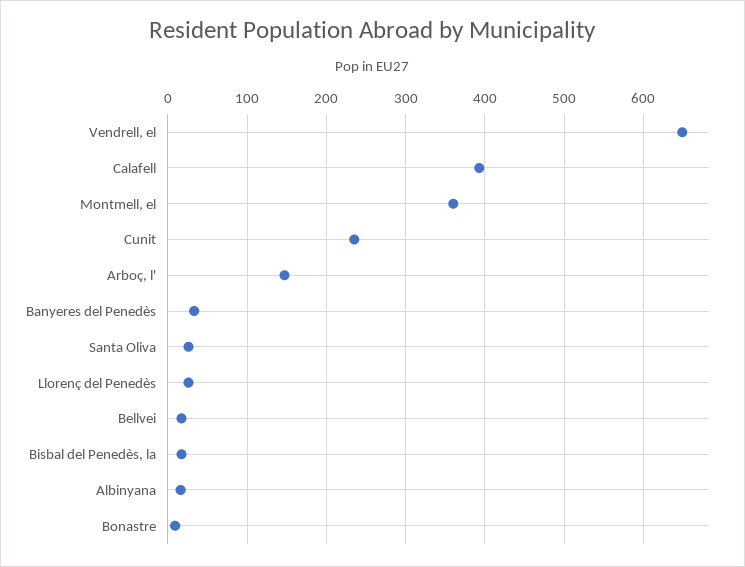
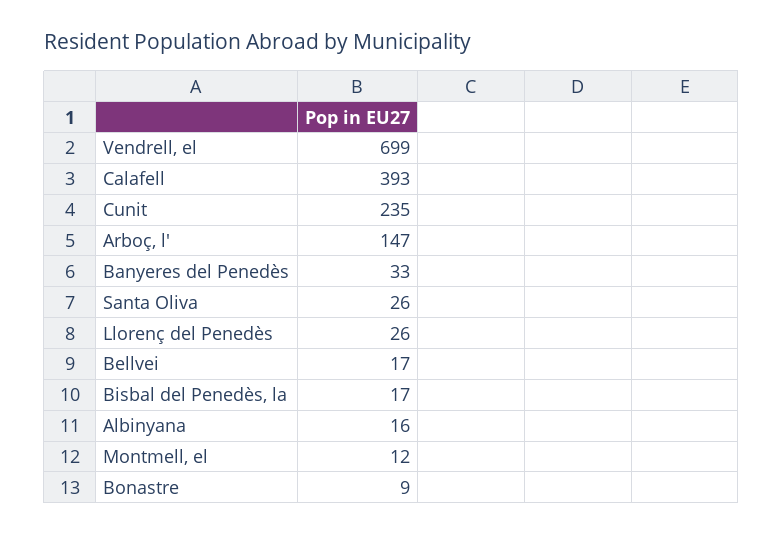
  {
-   "Vendrell, el": 650,
+   "Vendrell, el": 699,
    "Calafell": 393,
-   "Montmell, el": 360,
+   "Montmell, el": 12,
    "Cunit": 235,
    "Arboç, l'": 147,
    "Banyeres del Penedès": 33,
    "Santa Oliva": 26,
    "Llorenç del Penedès": 26,
    "Bellvei": 17,
    "Bisbal del Penedès, la": 17,
    "Albinyana": 16,
    "Bonastre": 9
  }

